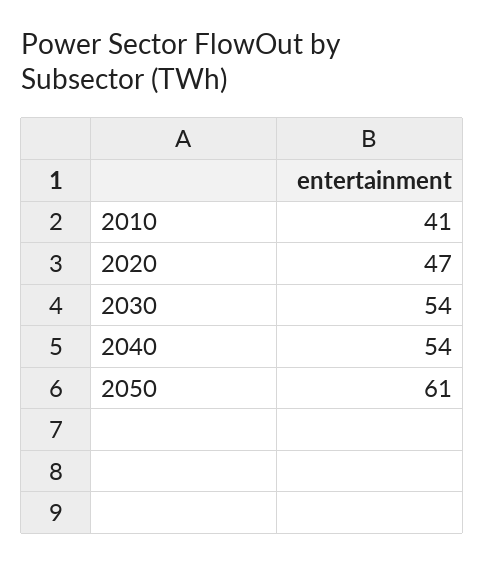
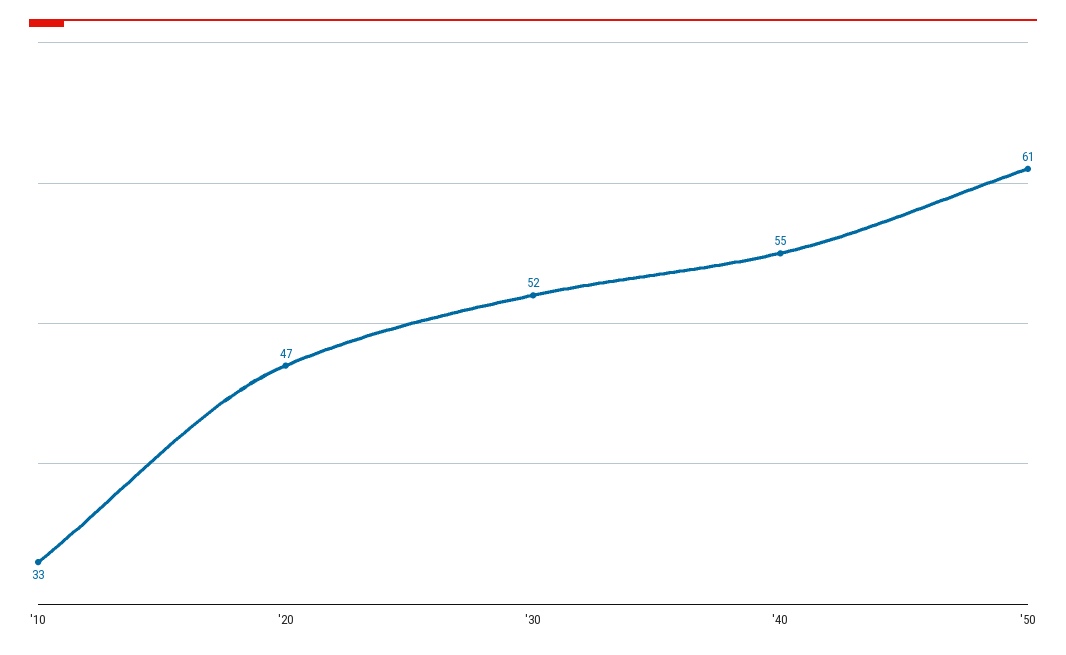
  {
-   "2010": 41,
+   "2010": 33,
    "2020": 47,
-   "2030": 54,
+   "2030": 52,
-   "2040": 54,
+   "2040": 55,
    "2050": 61
  }

